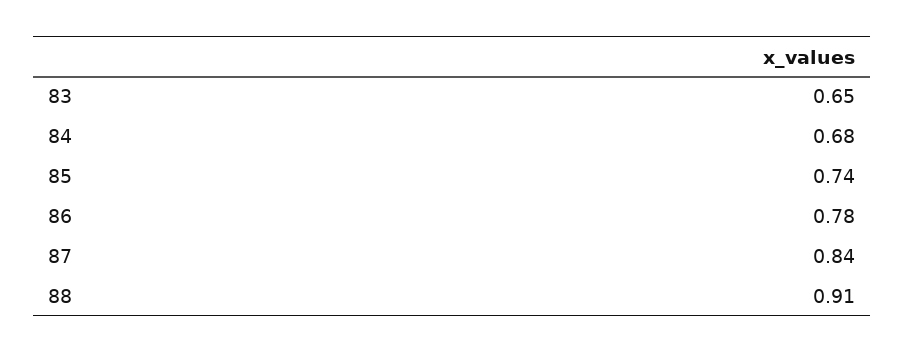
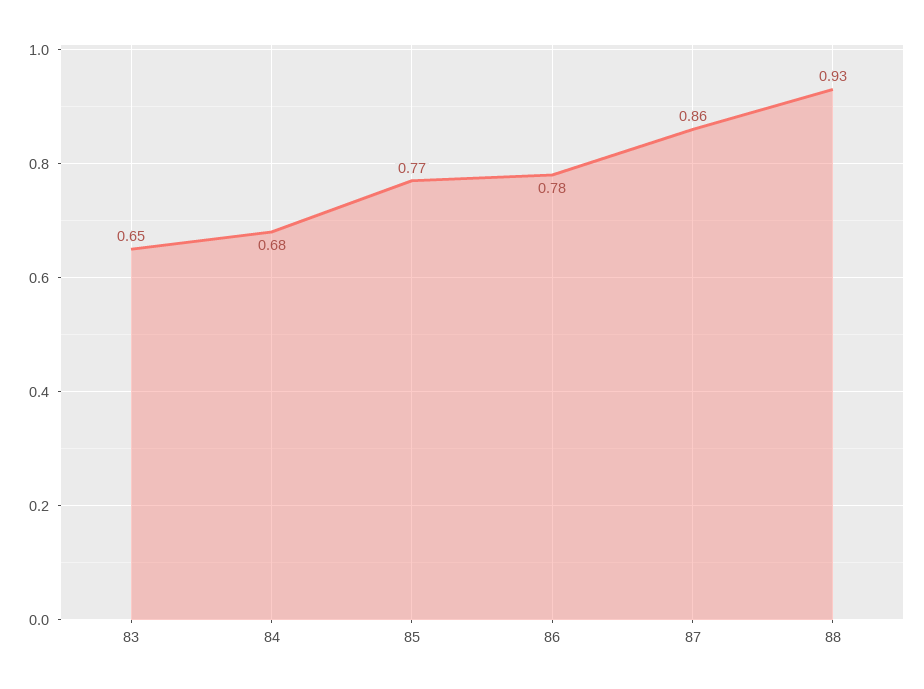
  {
    "83": 0.65,
    "84": 0.68,
-   "85": 0.74,
+   "85": 0.77,
    "86": 0.78,
-   "87": 0.84,
+   "87": 0.86,
-   "88": 0.91
+   "88": 0.93
  }

